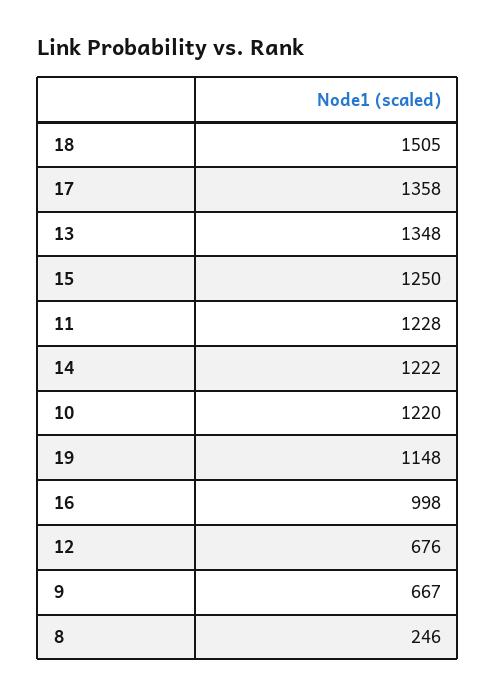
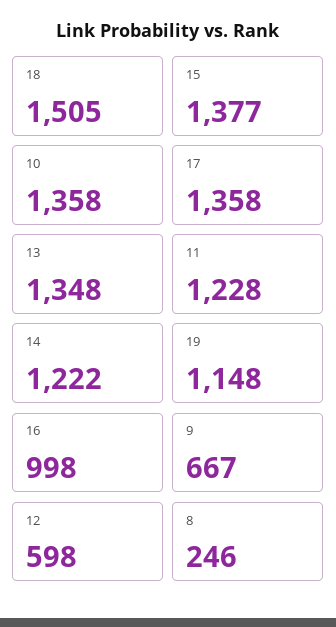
  {
    "18": 1505,
    "17": 1358,
    "13": 1348,
-   "15": 1250,
+   "15": 1377,
    "11": 1228,
    "14": 1222,
-   "10": 1220,
+   "10": 1358,
    "19": 1148,
    "16": 998,
-   "12": 676,
+   "12": 598,
    "9": 667,
    "8": 246
  }

